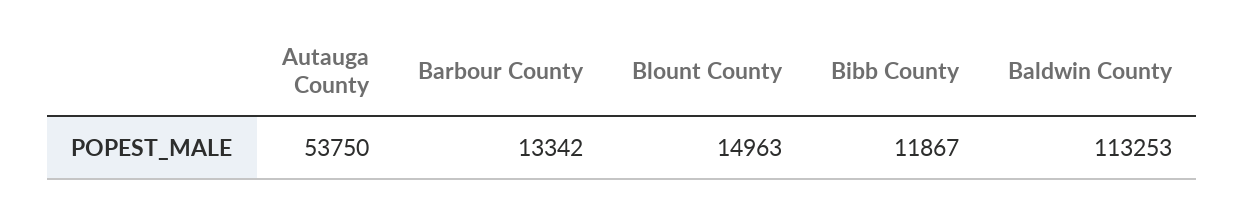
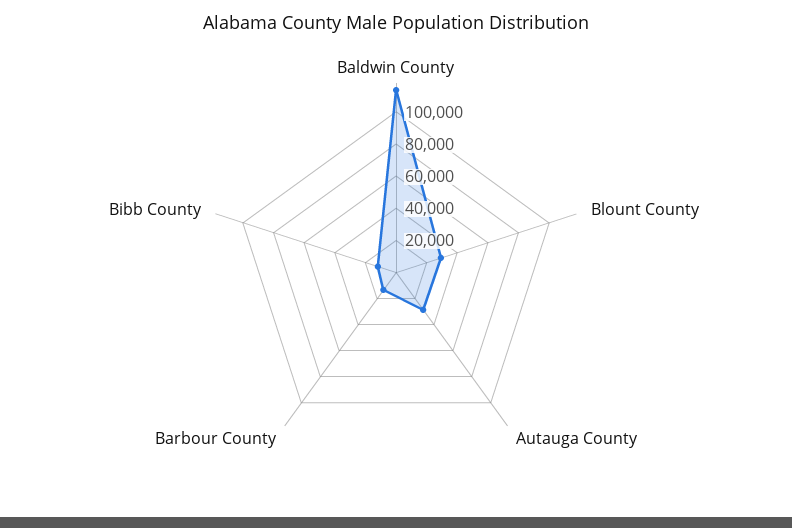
  {
-   "Autauga County": 53750,
+   "Autauga County": 30000,
    "Barbour County": 13342,
-   "Blount County": 14963,
+   "Blount County": 30000,
    "Bibb County": 11867,
    "Baldwin County": 113253
  }

